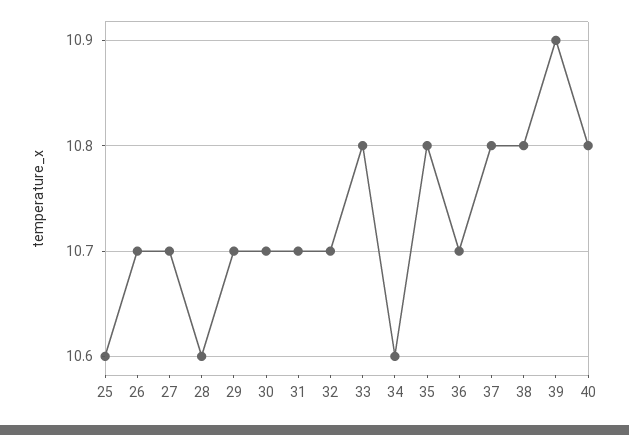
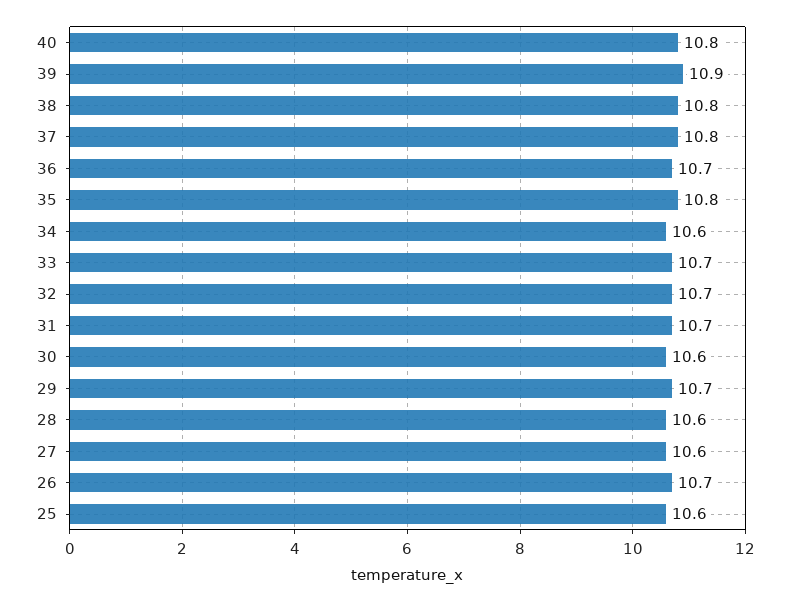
  {
    "25": 10.6,
    "26": 10.7,
-   "27": 10.7,
+   "27": 10.6,
    "28": 10.6,
    "29": 10.7,
-   "30": 10.7,
+   "30": 10.6,
    "31": 10.7,
    "32": 10.7,
-   "33": 10.8,
+   "33": 10.7,
    "34": 10.6,
    "35": 10.8,
    "36": 10.7,
    "37": 10.8,
    "38": 10.8,
    "39": 10.9,
    "40": 10.8
  }

